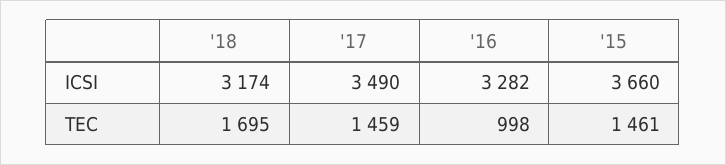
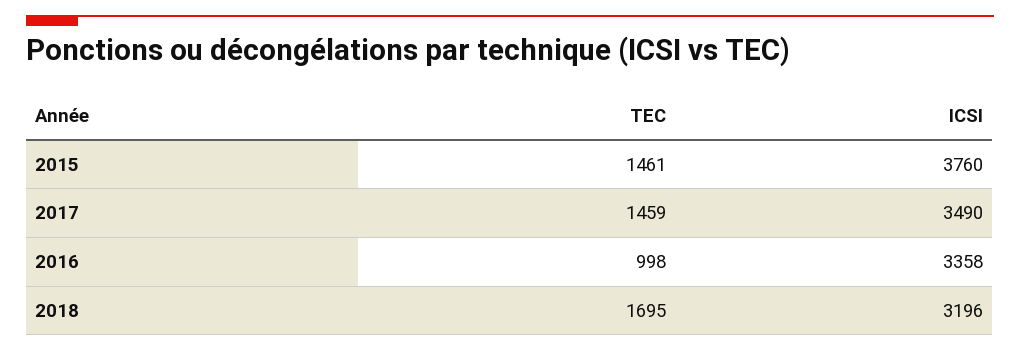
  {
    "'18": {
-     "ICSI": 3174,
+     "ICSI": 3196,
      "TEC": 1695
    },
    "'17": {
      "ICSI": 3490,
      "TEC": 1459
    },
    "'16": {
-     "ICSI": 3282,
+     "ICSI": 3358,
      "TEC": 998
    },
    "'15": {
-     "ICSI": 3660,
+     "ICSI": 3760,
      "TEC": 1461
    }
  }

